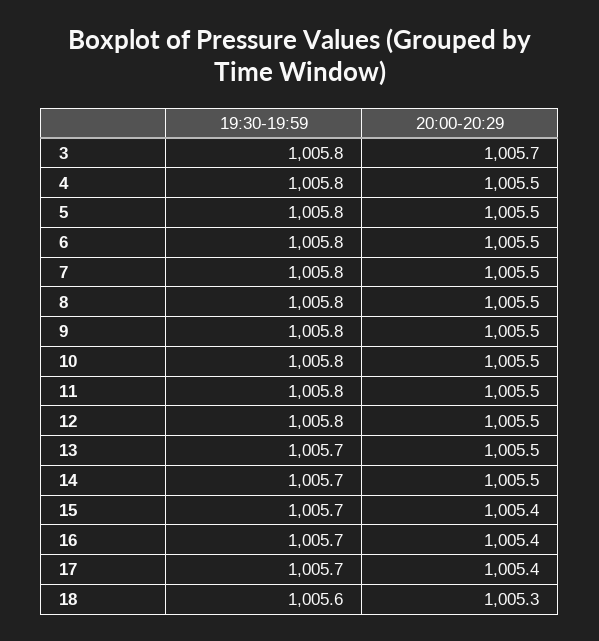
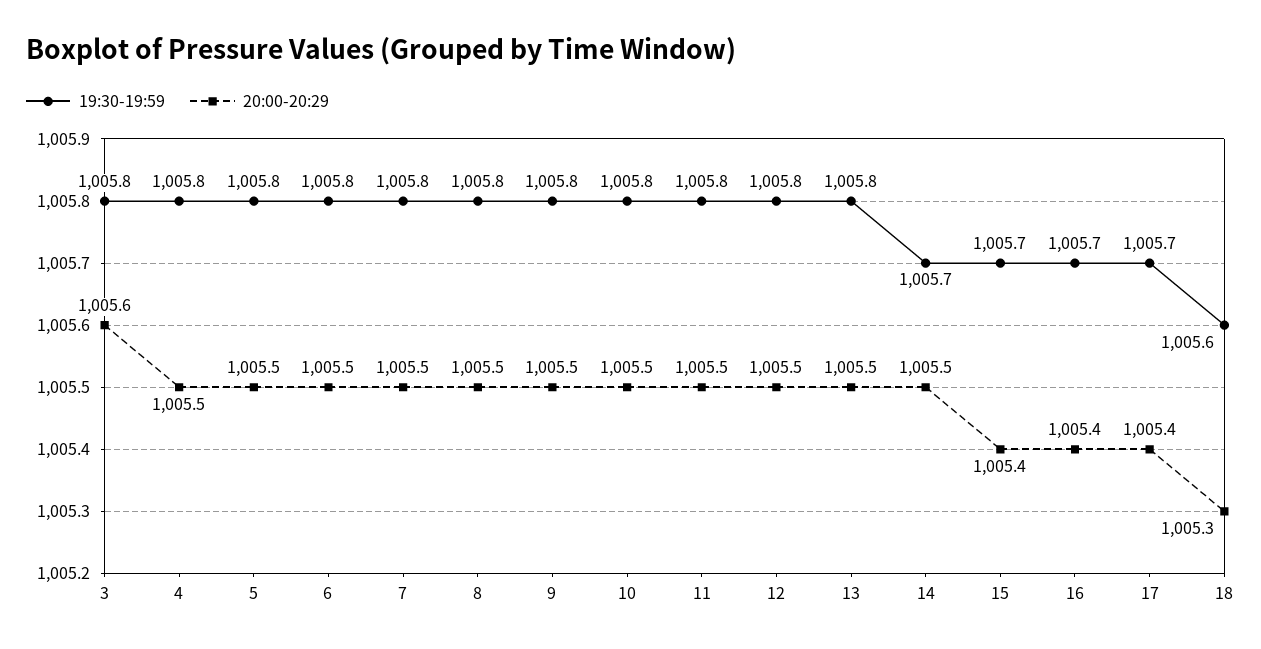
  {
    "19:30-19:59": {
      "3": 1005.8,
      "4": 1005.8,
      "5": 1005.8,
      "6": 1005.8,
      "7": 1005.8,
      "8": 1005.8,
      "9": 1005.8,
      "10": 1005.8,
      "11": 1005.8,
      "12": 1005.8,
-     "13": 1005.7,
+     "13": 1005.8,
      "14": 1005.7,
      "15": 1005.7,
      "16": 1005.7,
      "17": 1005.7,
      "18": 1005.6
    },
    "20:00-20:29": {
-     "3": 1005.7,
+     "3": 1005.6,
      "4": 1005.5,
      "5": 1005.5,
      "6": 1005.5,
      "7": 1005.5,
      "8": 1005.5,
      "9": 1005.5,
      "10": 1005.5,
      "11": 1005.5,
      "12": 1005.5,
      "13": 1005.5,
      "14": 1005.5,
      "15": 1005.4,
      "16": 1005.4,
      "17": 1005.4,
      "18": 1005.3
    }
  }

